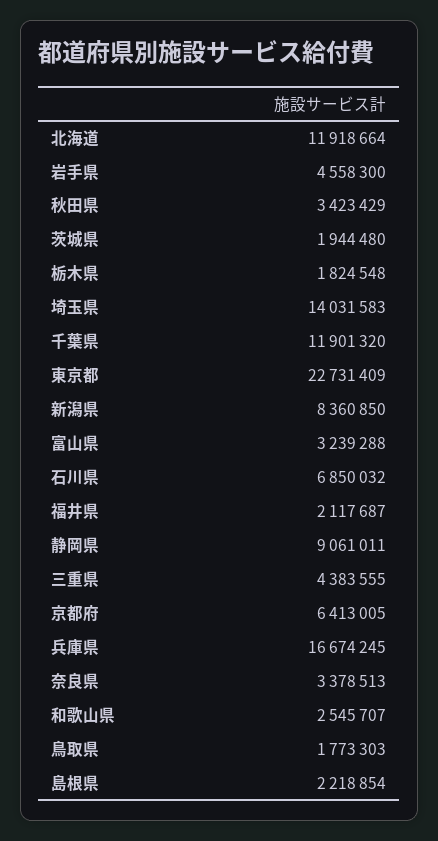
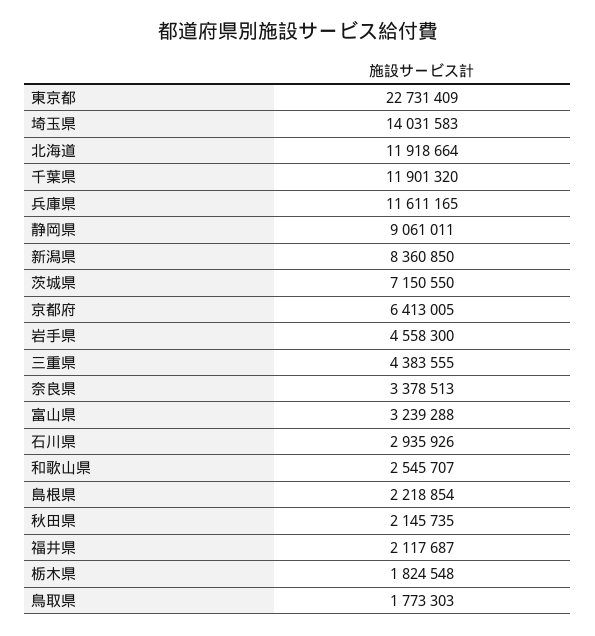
  {
    "北海道": 11918664,
    "岩手県": 4558300,
-   "秋田県": 3423429,
+   "秋田県": 2145735,
-   "茨城県": 1944480,
+   "茨城県": 7150550,
    "栃木県": 1824548,
    "埼玉県": 14031583,
    "千葉県": 11901320,
    "東京都": 22731409,
    "新潟県": 8360850,
    "富山県": 3239288,
-   "石川県": 6850032,
+   "石川県": 2935926,
    "福井県": 2117687,
    "静岡県": 9061011,
    "三重県": 4383555,
    "京都府": 6413005,
-   "兵庫県": 16674245,
+   "兵庫県": 11611165,
    "奈良県": 3378513,
    "和歌山県": 2545707,
    "鳥取県": 1773303,
    "島根県": 2218854
  }

